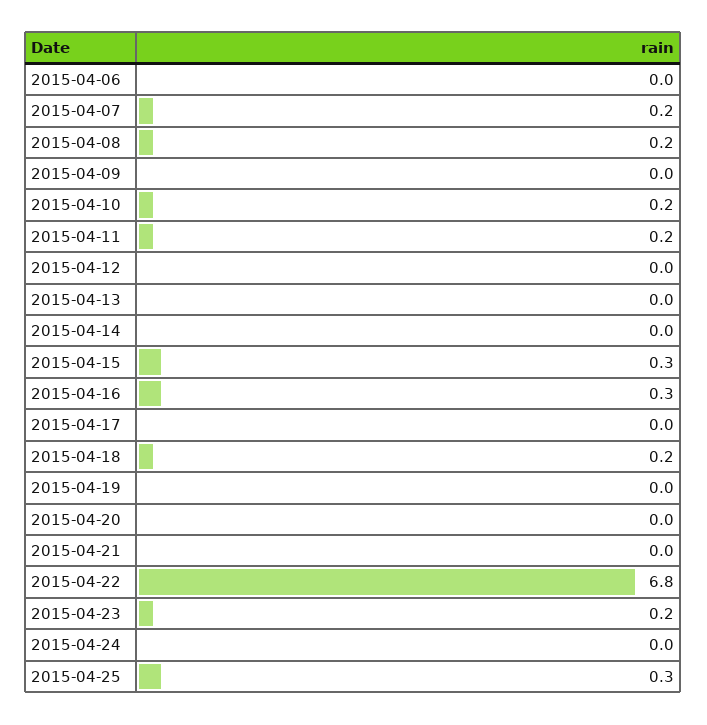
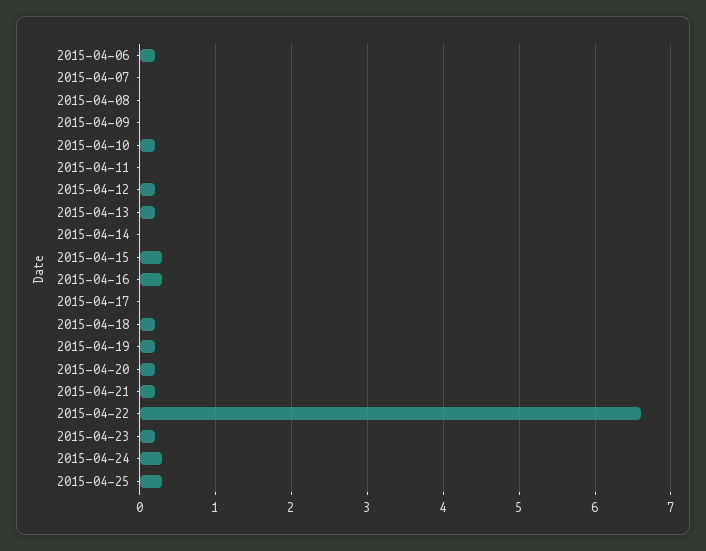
  {
-   "2015-04-06": 0,
+   "2015-04-06": 0.2,
-   "2015-04-07": 0.2,
+   "2015-04-07": 0,
-   "2015-04-08": 0.2,
+   "2015-04-08": 0,
    "2015-04-09": 0,
    "2015-04-10": 0.2,
-   "2015-04-11": 0.2,
+   "2015-04-11": 0,
-   "2015-04-12": 0,
+   "2015-04-12": 0.2,
-   "2015-04-13": 0,
+   "2015-04-13": 0.2,
    "2015-04-14": 0,
    "2015-04-15": 0.3,
    "2015-04-16": 0.3,
    "2015-04-17": 0,
    "2015-04-18": 0.2,
-   "2015-04-19": 0,
+   "2015-04-19": 0.2,
-   "2015-04-20": 0,
+   "2015-04-20": 0.2,
-   "2015-04-21": 0,
+   "2015-04-21": 0.2,
-   "2015-04-22": 6.8,
+   "2015-04-22": 6.6,
    "2015-04-23": 0.2,
-   "2015-04-24": 0,
+   "2015-04-24": 0.3,
    "2015-04-25": 0.3
  }

